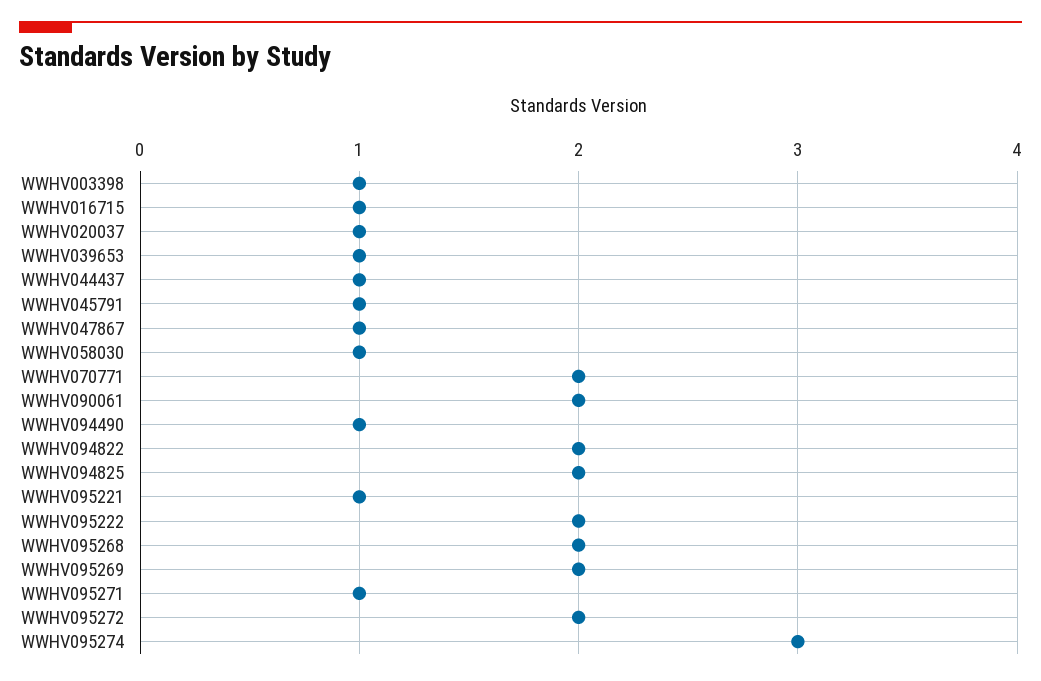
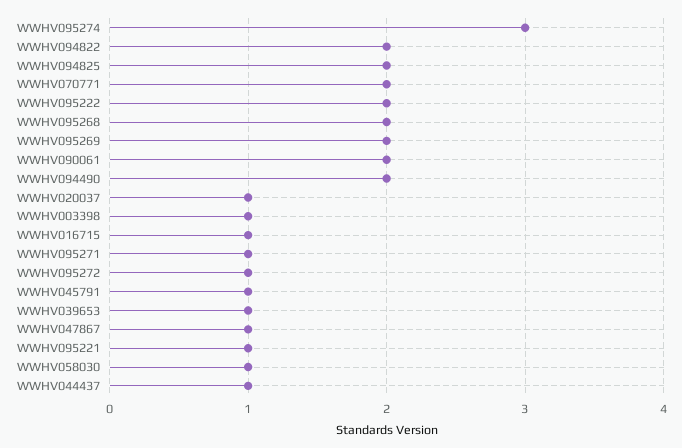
  {
    "WWHV003398": 1,
    "WWHV016715": 1,
    "WWHV020037": 1,
    "WWHV039653": 1,
    "WWHV044437": 1,
    "WWHV045791": 1,
    "WWHV047867": 1,
    "WWHV058030": 1,
    "WWHV070771": 2,
    "WWHV090061": 2,
-   "WWHV094490": 1,
+   "WWHV094490": 2,
    "WWHV094822": 2,
    "WWHV094825": 2,
    "WWHV095221": 1,
    "WWHV095222": 2,
    "WWHV095268": 2,
    "WWHV095269": 2,
    "WWHV095271": 1,
-   "WWHV095272": 2,
+   "WWHV095272": 1,
    "WWHV095274": 3
  }

